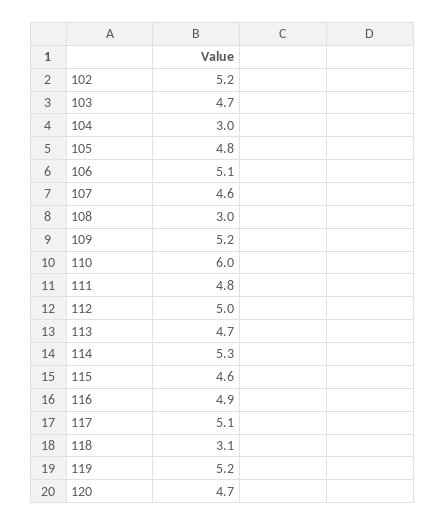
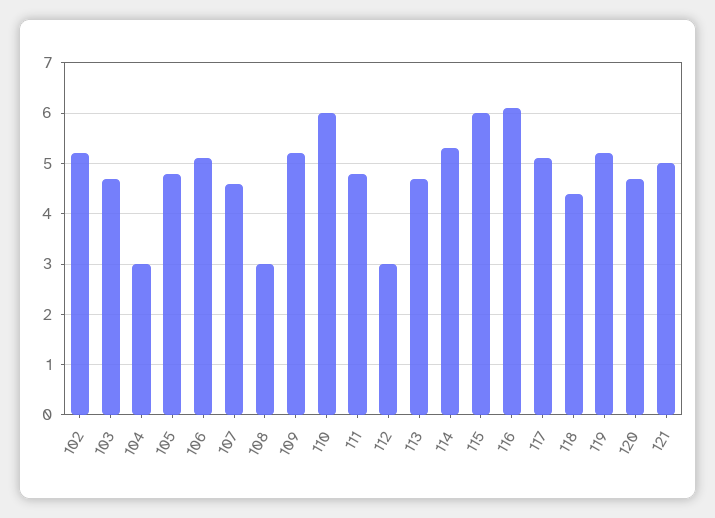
  {
    "102": 5.2,
    "103": 4.7,
    "104": 3,
    "105": 4.8,
    "106": 5.1,
    "107": 4.6,
    "108": 3,
    "109": 5.2,
    "110": 6,
    "111": 4.8,
-   "112": 5,
+   "112": 3,
    "113": 4.7,
    "114": 5.3,
-   "115": 4.6,
+   "115": 6,
-   "116": 4.9,
+   "116": 6,
    "117": 5.1,
-   "118": 3.1,
+   "118": 4.5,
    "119": 5.2,
-   "120": 4.7
+   "120": 4.7,
+   "121": 5
  }

